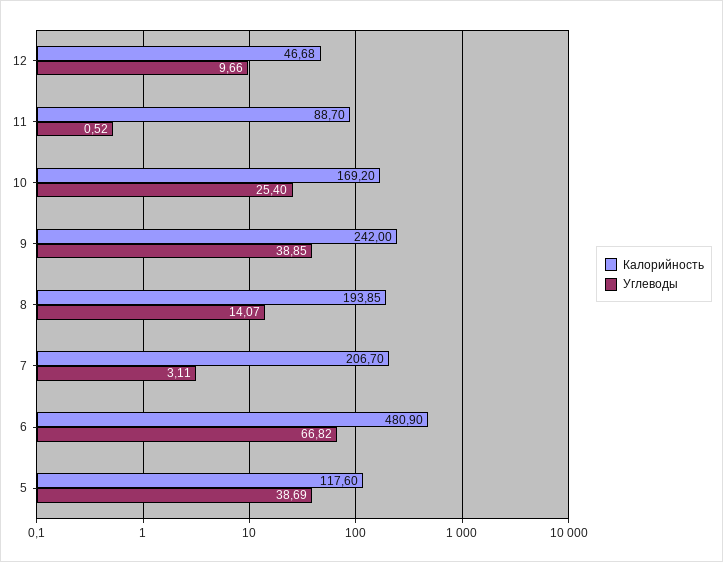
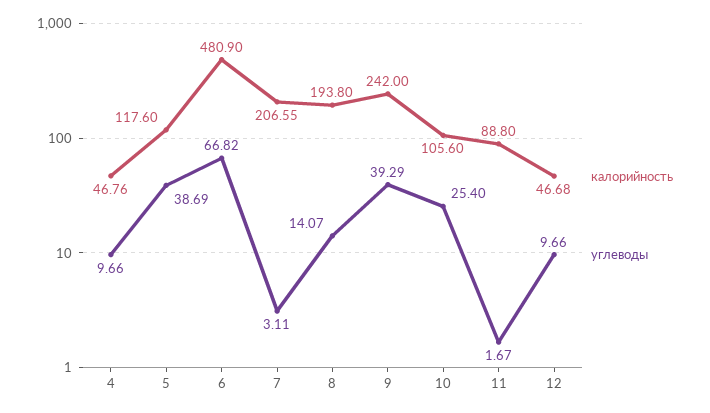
  {
    "Калорийность": {
      "12": 46.68,
-     "11": 88.7,
+     "11": 88.8,
-     "10": 169.2,
+     "10": 105.6,
      "9": 242,
-     "8": 193.85,
+     "8": 193.8,
-     "7": 206.7,
+     "7": 206.55,
      "6": 480.9,
-     "5": 117.6
+     "5": 117.6,
+     "4": 46.76
    },
    "Углеводы": {
      "12": 9.66,
-     "11": 0.52,
+     "11": 1.67,
      "10": 25.4,
-     "9": 38.85,
+     "9": 39.29,
      "8": 14.07,
      "7": 3.11,
      "6": 66.82,
-     "5": 38.69
+     "5": 38.69,
+     "4": 9.66
    }
  }

